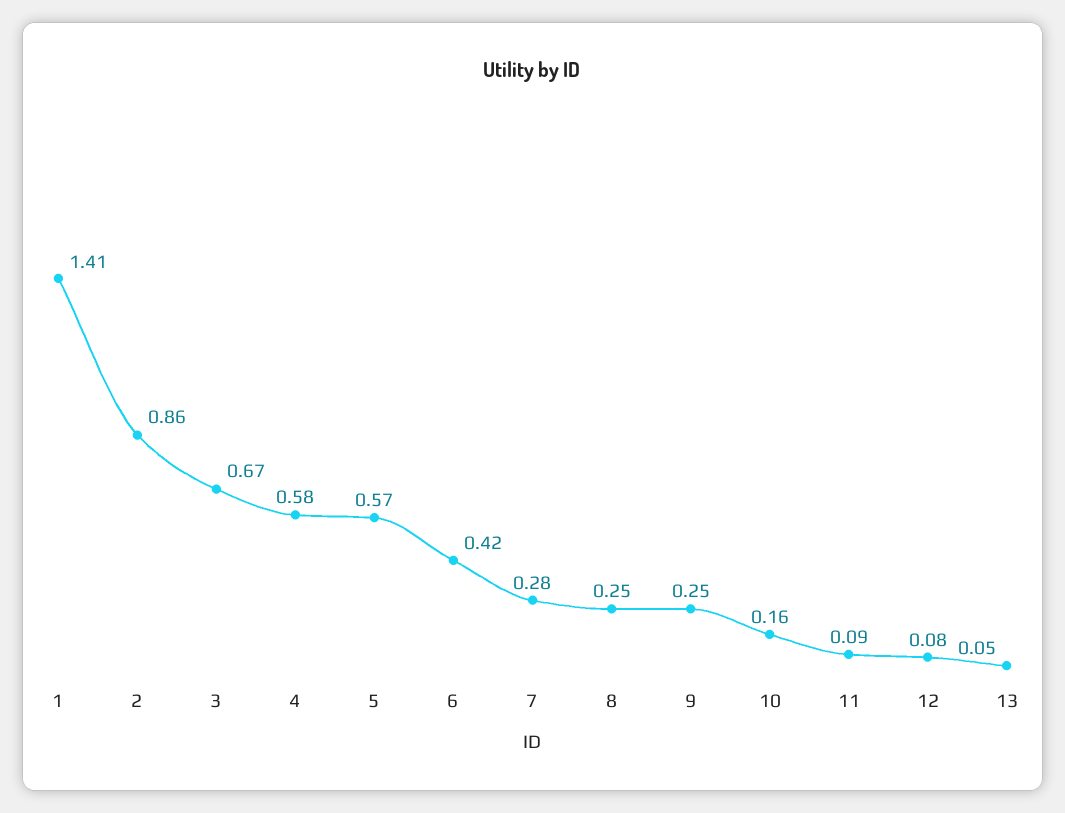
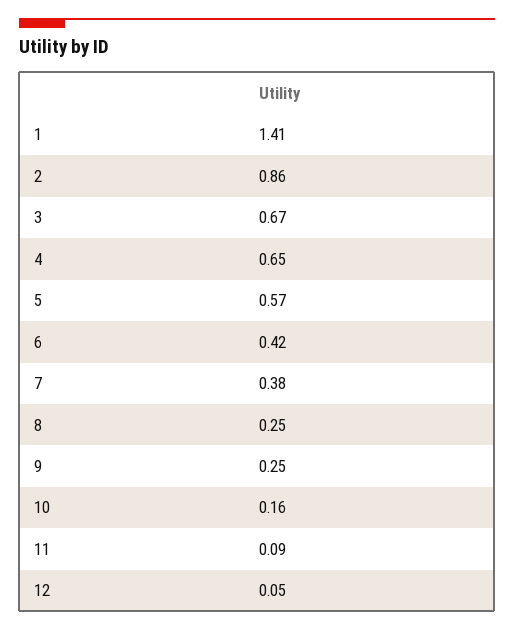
  {
    "1": 1.41,
    "2": 0.86,
    "3": 0.67,
-   "4": 0.58,
+   "4": 0.65,
    "5": 0.57,
    "6": 0.42,
-   "7": 0.28,
+   "7": 0.38,
    "8": 0.25,
    "9": 0.25,
    "10": 0.16,
    "11": 0.09,
-   "12": 0.08,
+   "12": 0.05
-   "13": 0.05
  }

